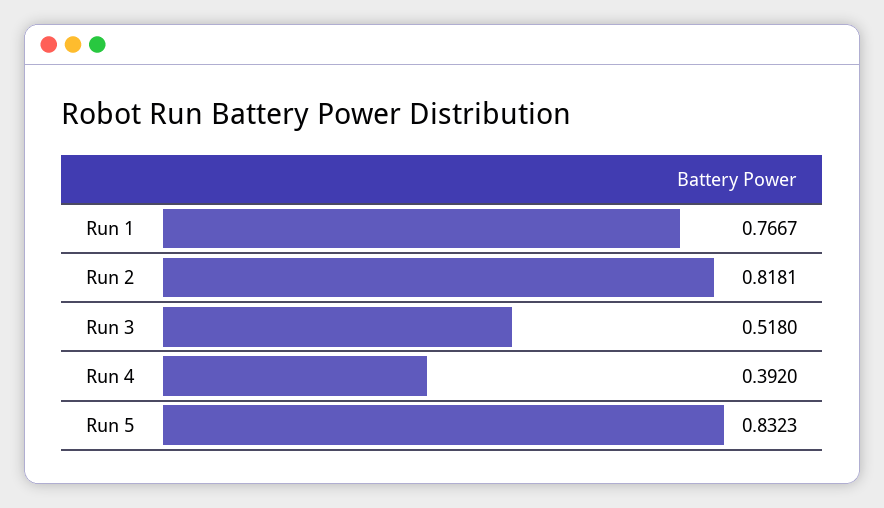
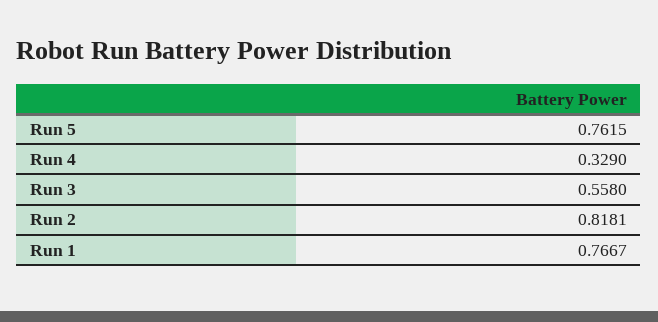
  {
    "Run 1": 0.7667,
    "Run 2": 0.8181,
-   "Run 3": 0.518,
+   "Run 3": 0.558,
-   "Run 4": 0.392,
+   "Run 4": 0.329,
-   "Run 5": 0.8323
+   "Run 5": 0.7615
  }

